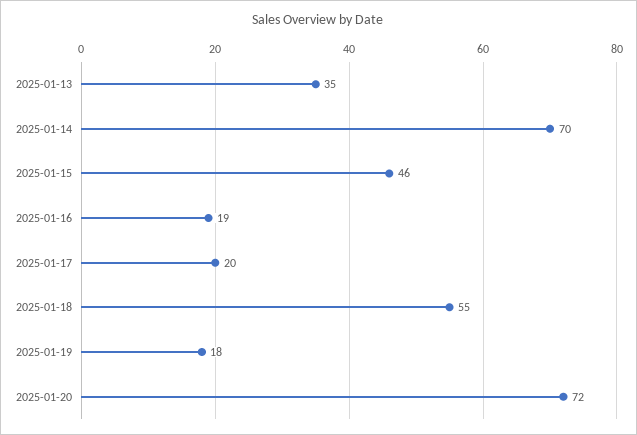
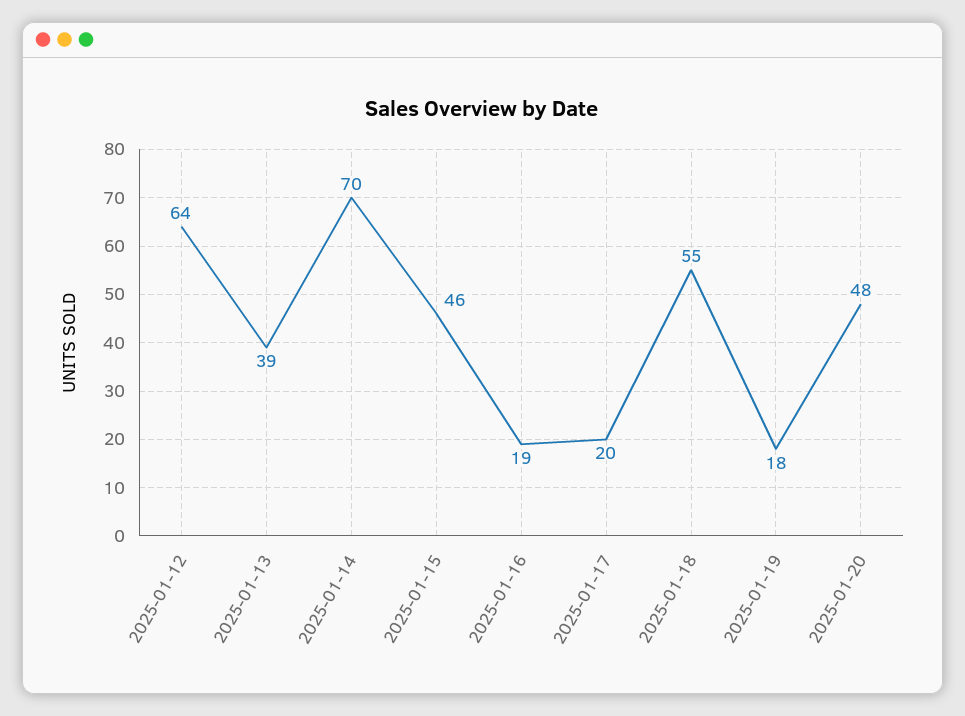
  {
-   "2025-01-13": 35,
+   "2025-01-13": 39,
    "2025-01-14": 70,
    "2025-01-15": 46,
    "2025-01-16": 19,
    "2025-01-17": 20,
    "2025-01-18": 55,
    "2025-01-19": 18,
-   "2025-01-20": 72
+   "2025-01-20": 48,
+   "2025-01-12": 64
  }

